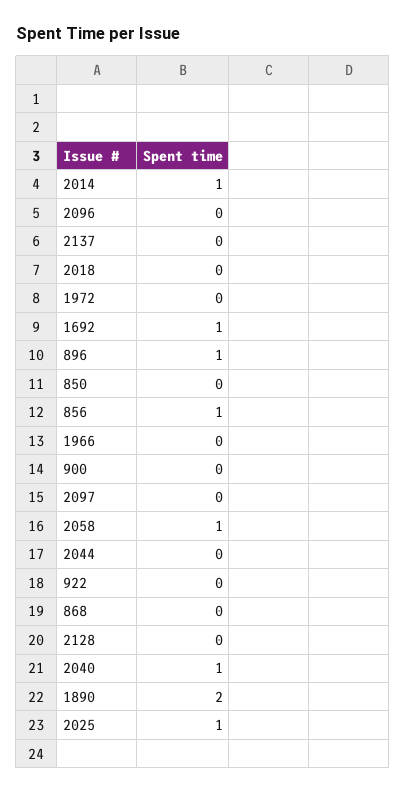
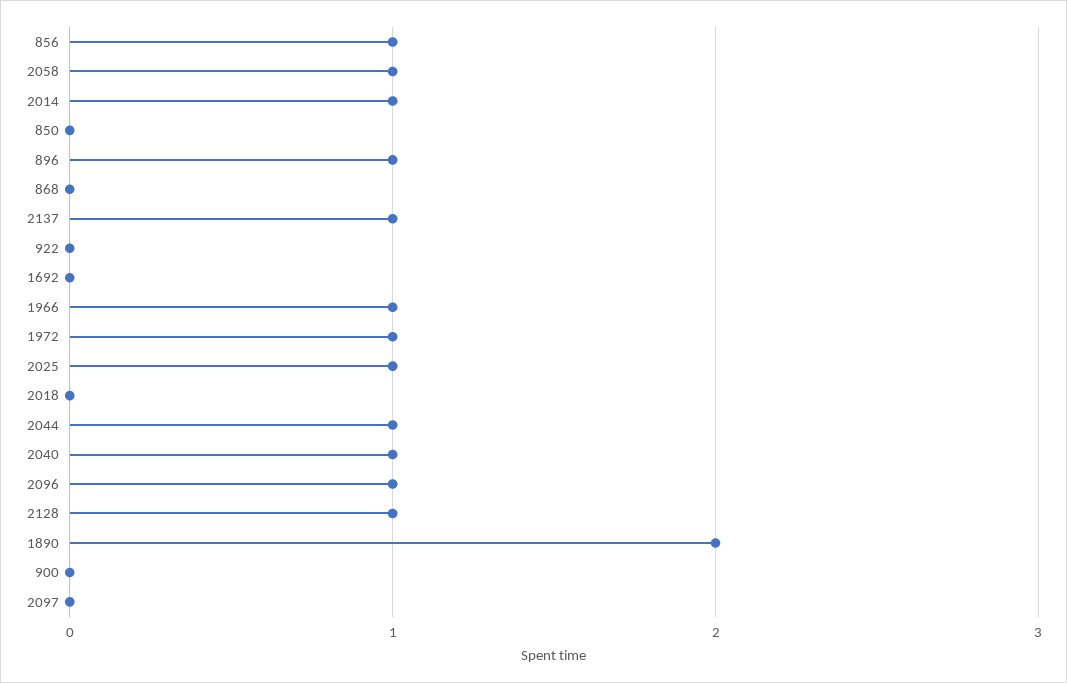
  {
    "2014": 1,
-   "2096": 0,
+   "2096": 1,
-   "2137": 0,
+   "2137": 1,
    "2018": 0,
-   "1972": 0,
+   "1972": 1,
-   "1692": 1,
+   "1692": 0,
    "896": 1,
    "850": 0,
    "856": 1,
-   "1966": 0,
+   "1966": 1,
    "900": 0,
    "2097": 0,
    "2058": 1,
-   "2044": 0,
+   "2044": 1,
    "922": 0,
    "868": 0,
-   "2128": 0,
+   "2128": 1,
    "2040": 1,
    "1890": 2,
    "2025": 1
  }

